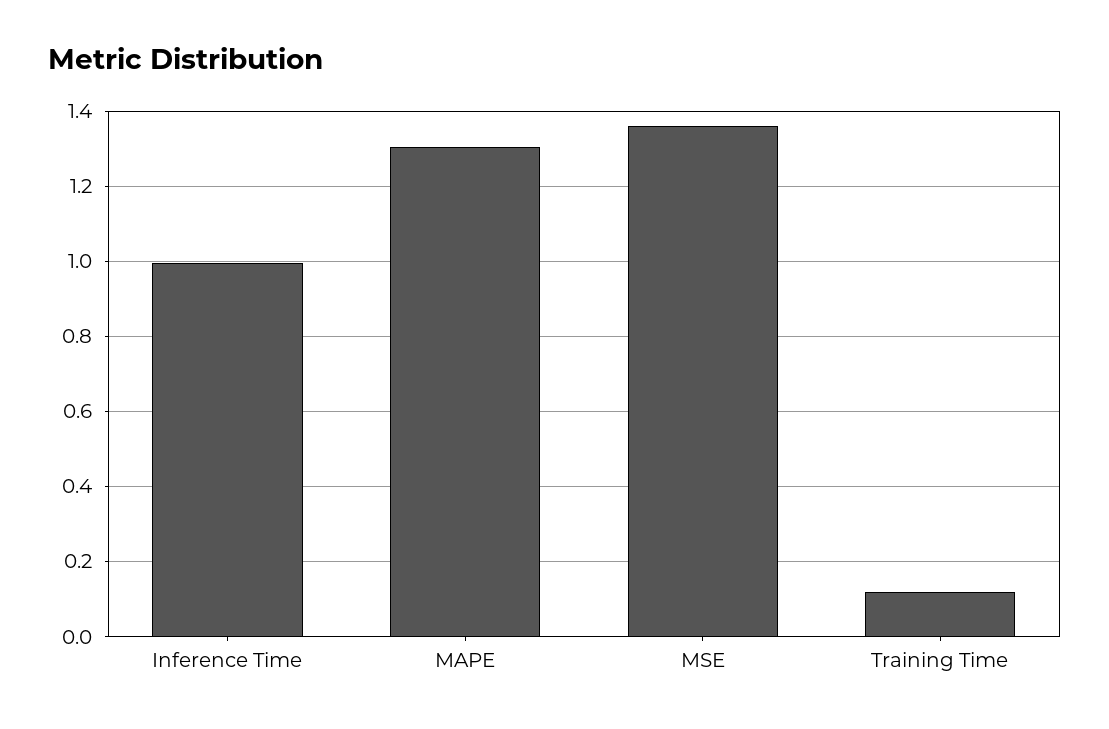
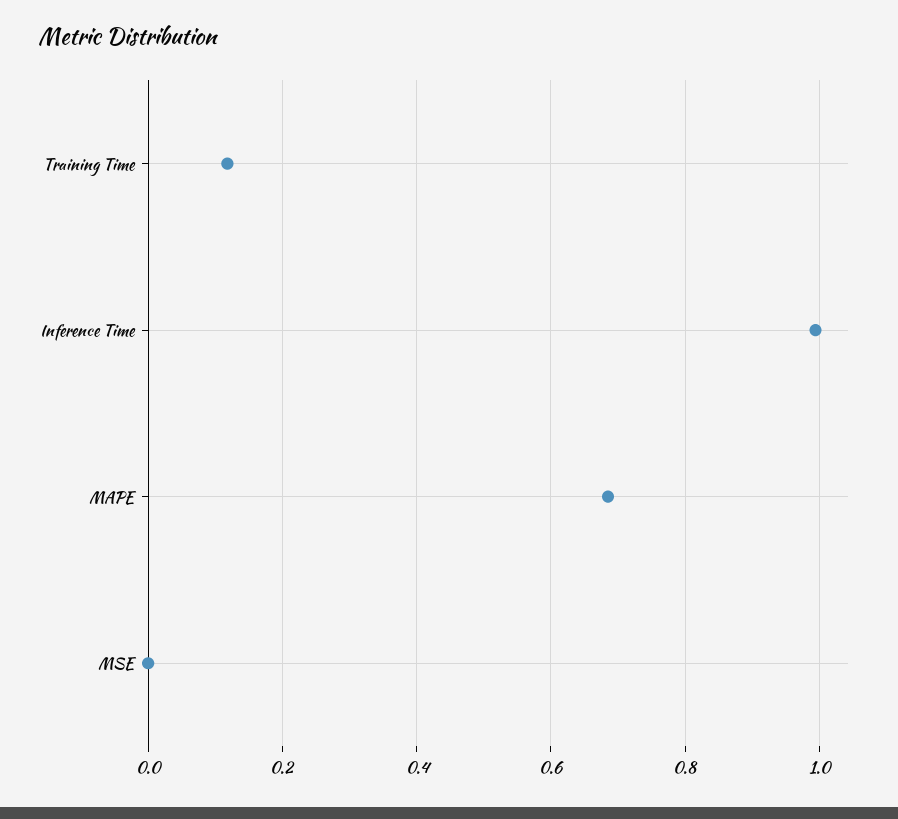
  {
    "Inference Time": 1,
-   "MAPE": 1.3,
+   "MAPE": 0.68,
-   "MSE": 1.36,
+   "MSE": 0,
    "Training Time": 0.12
  }

